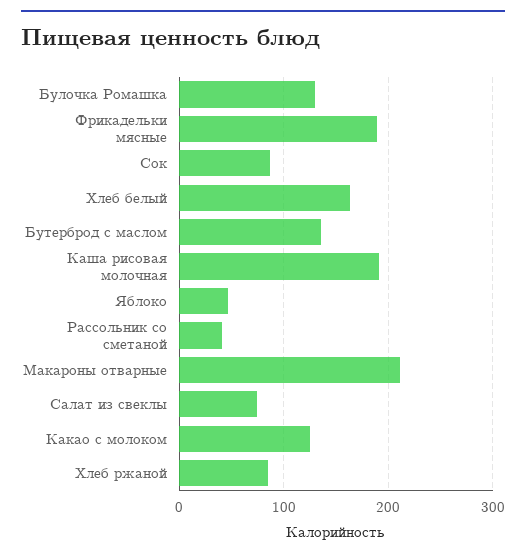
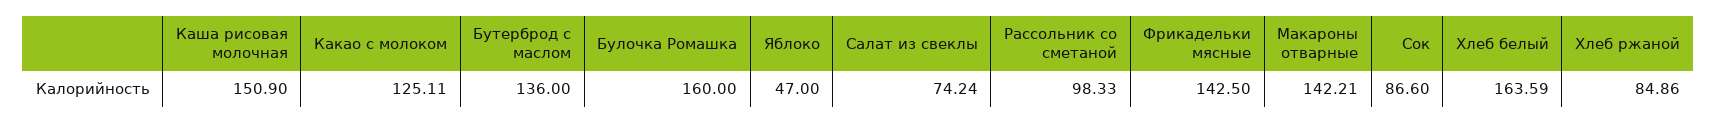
  {
-   "Булочка Ромашка": 130,
+   "Булочка Ромашка": 160,
-   "Фрикадельки мясные": 190,
+   "Фрикадельки мясные": 142.5,
    "Сок": 86.6,
    "Хлеб белый": 163.59,
    "Бутерброд с маслом": 136,
-   "Каша рисовая молочная": 190,
+   "Каша рисовая молочная": 150.9,
    "Яблоко": 47,
-   "Рассольник со сметаной": 40,
+   "Рассольник со сметаной": 98.33,
-   "Макароны отварные": 210,
+   "Макароны отварные": 142.21,
    "Салат из свеклы": 74.24,
    "Какао с молоком": 125.11,
    "Хлеб ржаной": 84.86
  }

